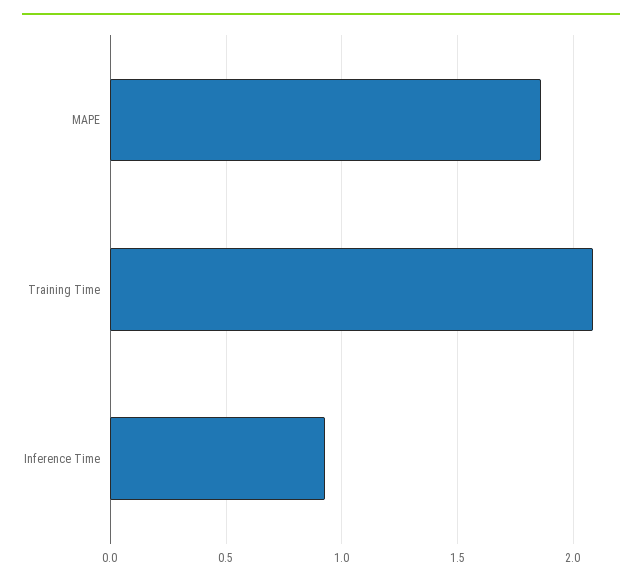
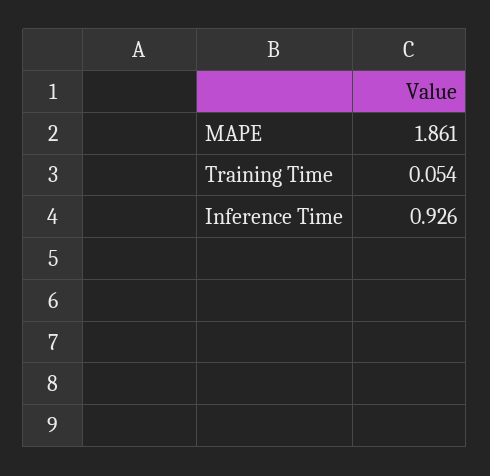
  {
    "MAPE": 1.861,
-   "Training Time": 2.1,
+   "Training Time": 0.054,
    "Inference Time": 0.926
  }

